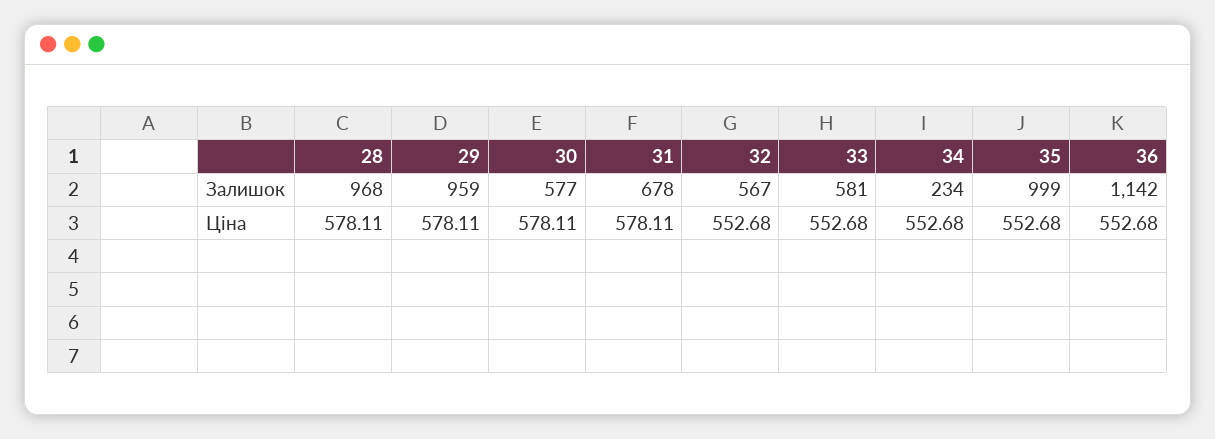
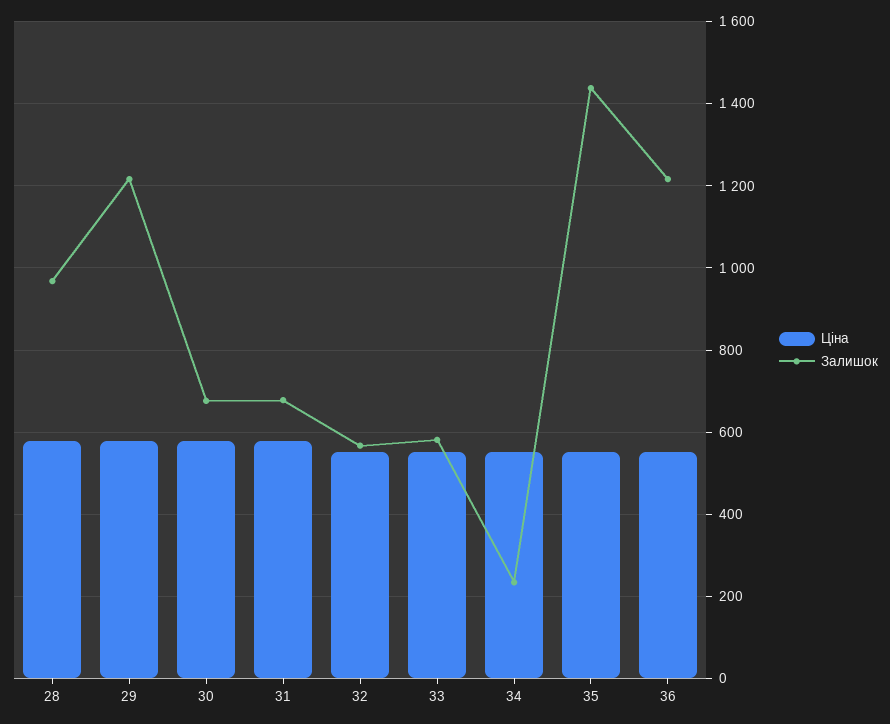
  {
    "Залишок": {
      "28": 968,
-     "29": 959,
+     "29": 1220,
-     "30": 577,
+     "30": 680,
      "31": 678,
      "32": 567,
      "33": 581,
      "34": 234,
-     "35": 999,
+     "35": 1440,
-     "36": 1142
+     "36": 1220
    },
    "Ціна": {
      "28": 578.11,
      "29": 578.11,
      "30": 578.11,
      "31": 578.11,
      "32": 552.68,
      "33": 552.68,
      "34": 552.68,
      "35": 552.68,
      "36": 552.68
    }
  }

